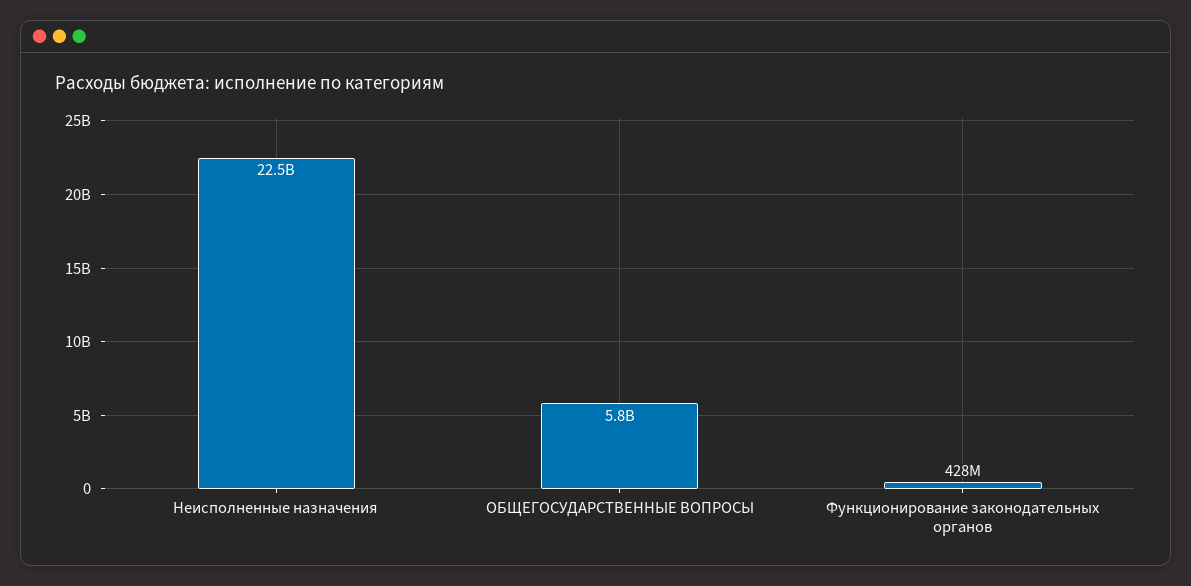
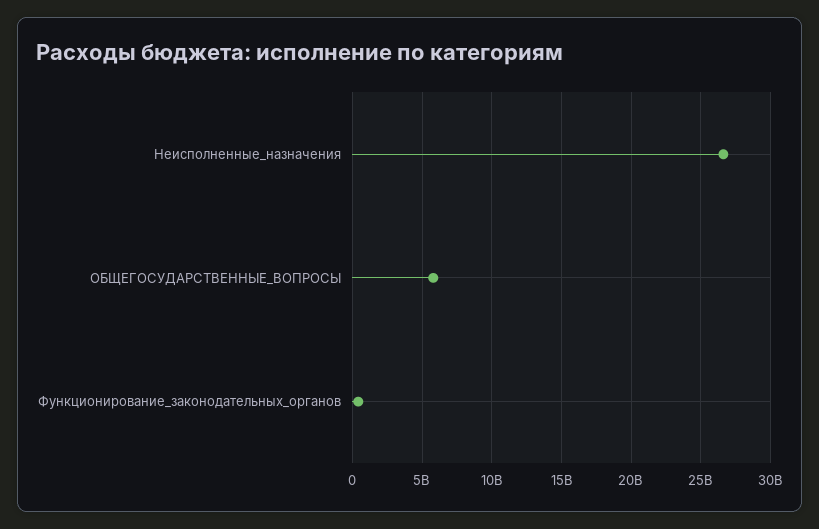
  {
-   "Неисполненные назначения": 22500000000,
+   "Неисполненные назначения": 26500000000,
    "ОБЩЕГОСУДАРСТВЕННЫЕ ВОПРОСЫ": 5800000000,
    "Функционирование законодательных органов": 428000000
  }

